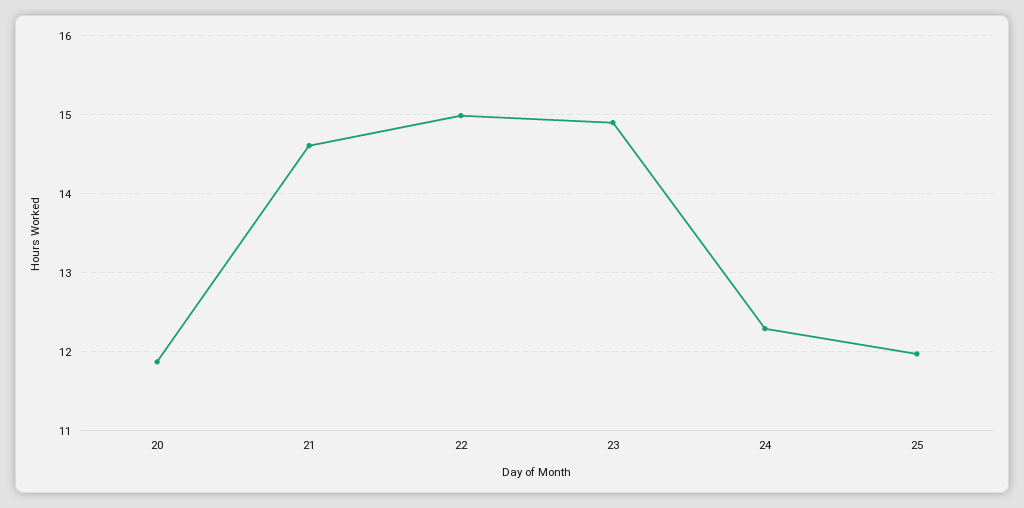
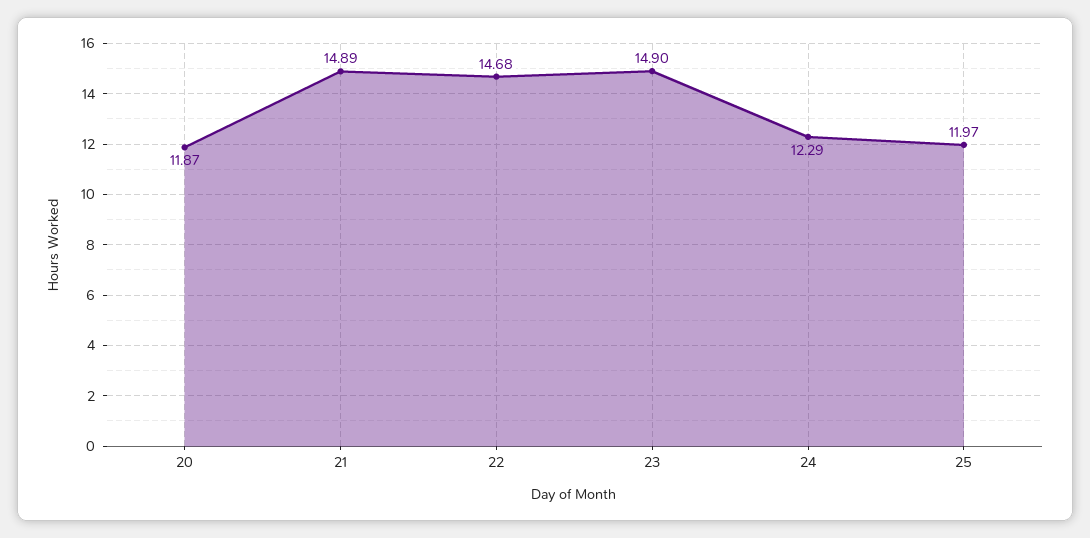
  {
    "20": 11.87,
-   "21": 14.6,
+   "21": 14.89,
-   "22": 15,
+   "22": 14.68,
    "23": 14.9,
    "24": 12.29,
    "25": 11.97
  }

